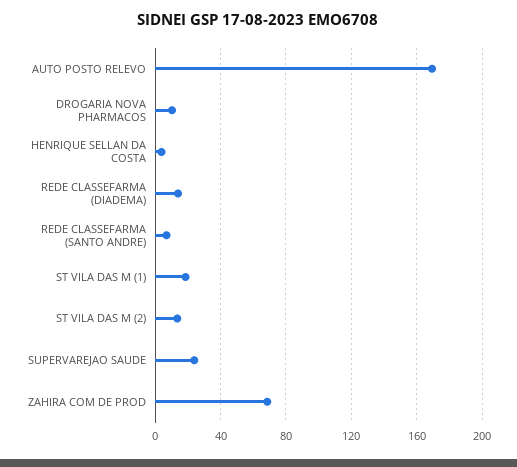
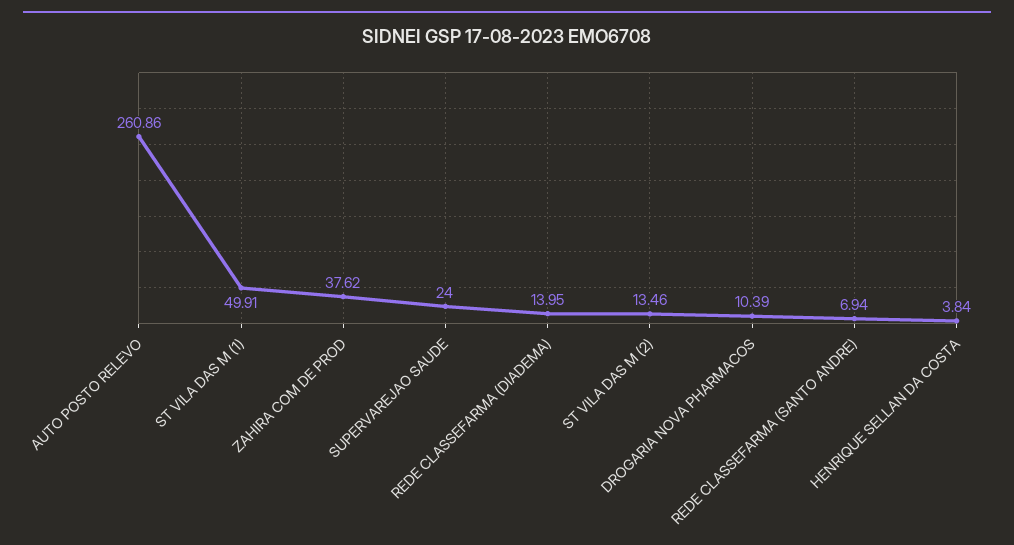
  {
-   "AUTO POSTO RELEVO": 170,
+   "AUTO POSTO RELEVO": 260.86,
    "DROGARIA NOVA PHARMACOS": 10.39,
    "HENRIQUE SELLAN DA COSTA": 3.84,
    "REDE CLASSEFARMA (DIADEMA)": 13.95,
    "REDE CLASSEFARMA (SANTO ANDRE)": 6.94,
-   "ST VILA DAS M (1)": 20,
+   "ST VILA DAS M (1)": 49.91,
    "ST VILA DAS M (2)": 13.46,
    "SUPERVAREJAO SAUDE": 24,
-   "ZAHIRA COM DE PROD": 70
+   "ZAHIRA COM DE PROD": 37.62
  }

